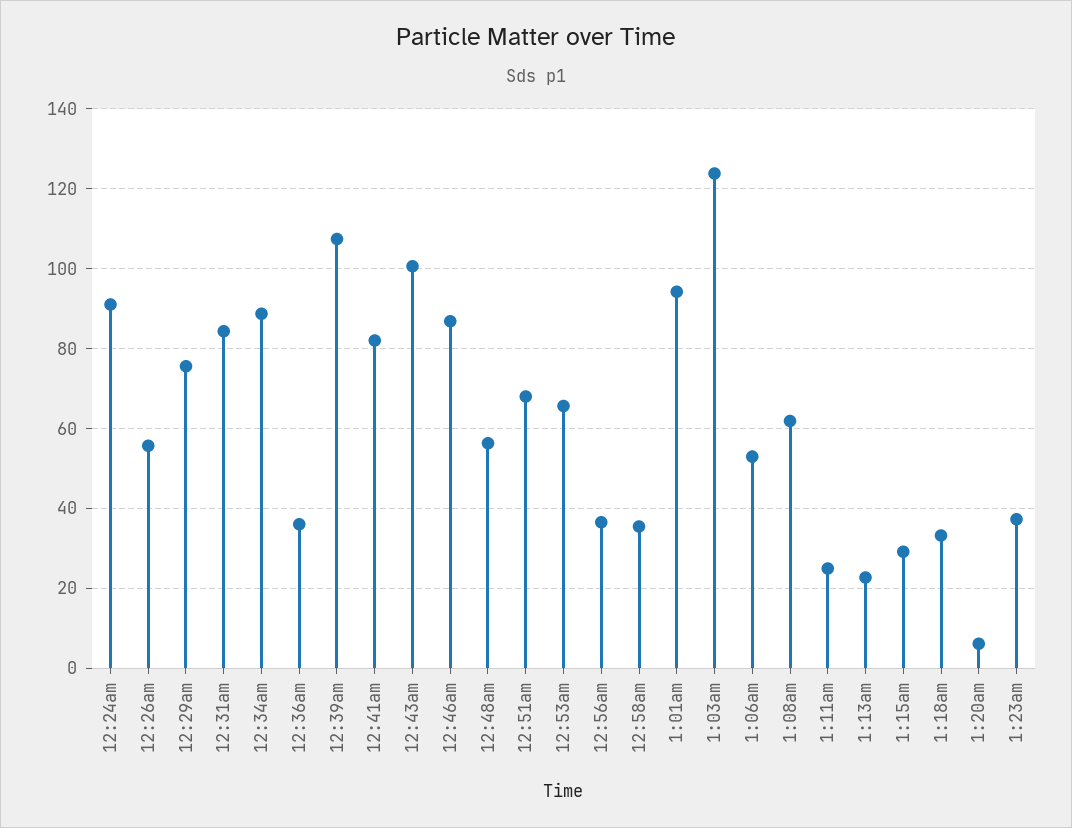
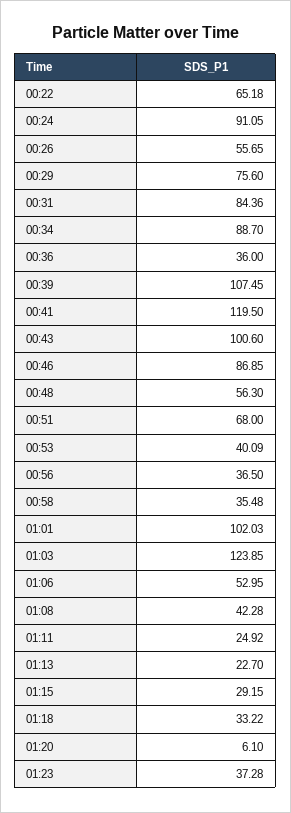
  {
    "12:24am": 91.05,
    "12:26am": 55.65,
    "12:29am": 75.6,
    "12:31am": 84.36,
    "12:34am": 88.7,
    "12:36am": 36,
    "12:39am": 107.45,
-   "12:41am": 82,
+   "12:41am": 119.5,
    "12:43am": 100.6,
    "12:46am": 86.85,
    "12:48am": 56.3,
    "12:51am": 68,
-   "12:53am": 66,
+   "12:53am": 40.09,
    "12:56am": 36.5,
    "12:58am": 35.48,
-   "1:01am": 94,
+   "1:01am": 102.03,
    "1:03am": 123.85,
    "1:06am": 52.95,
-   "1:08am": 62,
+   "1:08am": 42.28,
    "1:11am": 24.92,
    "1:13am": 22.7,
    "1:15am": 29.15,
    "1:18am": 33.22,
    "1:20am": 6.1,
-   "1:23am": 37.28
+   "1:23am": 37.28,
+   "00:22": 65.18
  }

